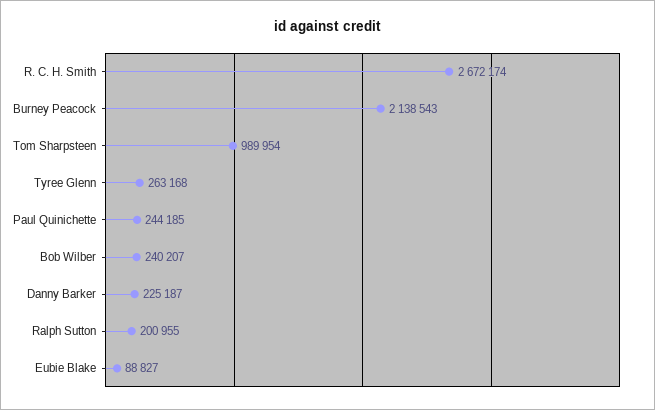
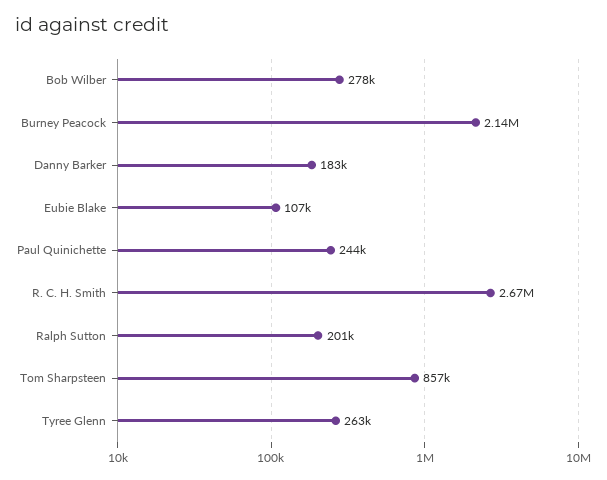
  {
    "R. C. H. Smith": 2672174,
    "Burney Peacock": 2138543,
-   "Tom Sharpsteen": 989954,
+   "Tom Sharpsteen": 857000,
    "Tyree Glenn": 263168,
    "Paul Quinichette": 244185,
-   "Bob Wilber": 240207,
+   "Bob Wilber": 278000,
-   "Danny Barker": 225187,
+   "Danny Barker": 183000,
    "Ralph Sutton": 200955,
-   "Eubie Blake": 88827
+   "Eubie Blake": 107000
  }

